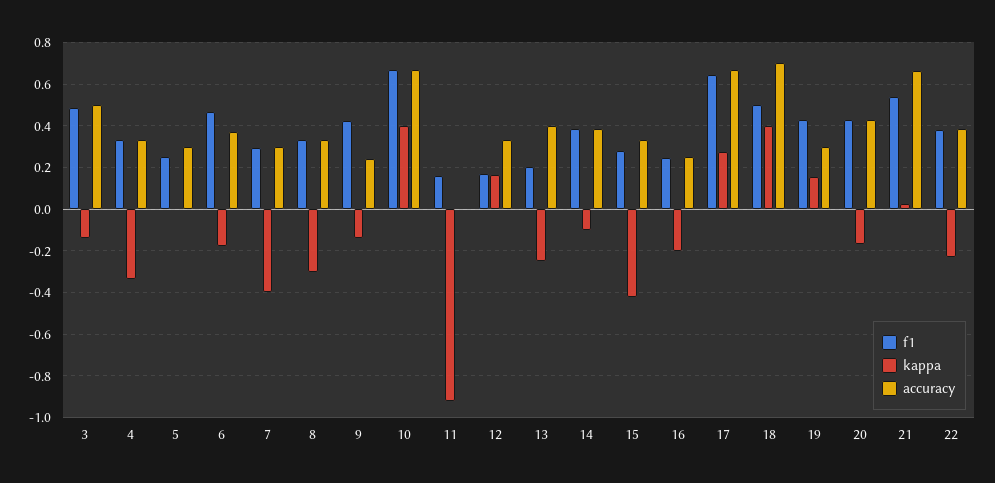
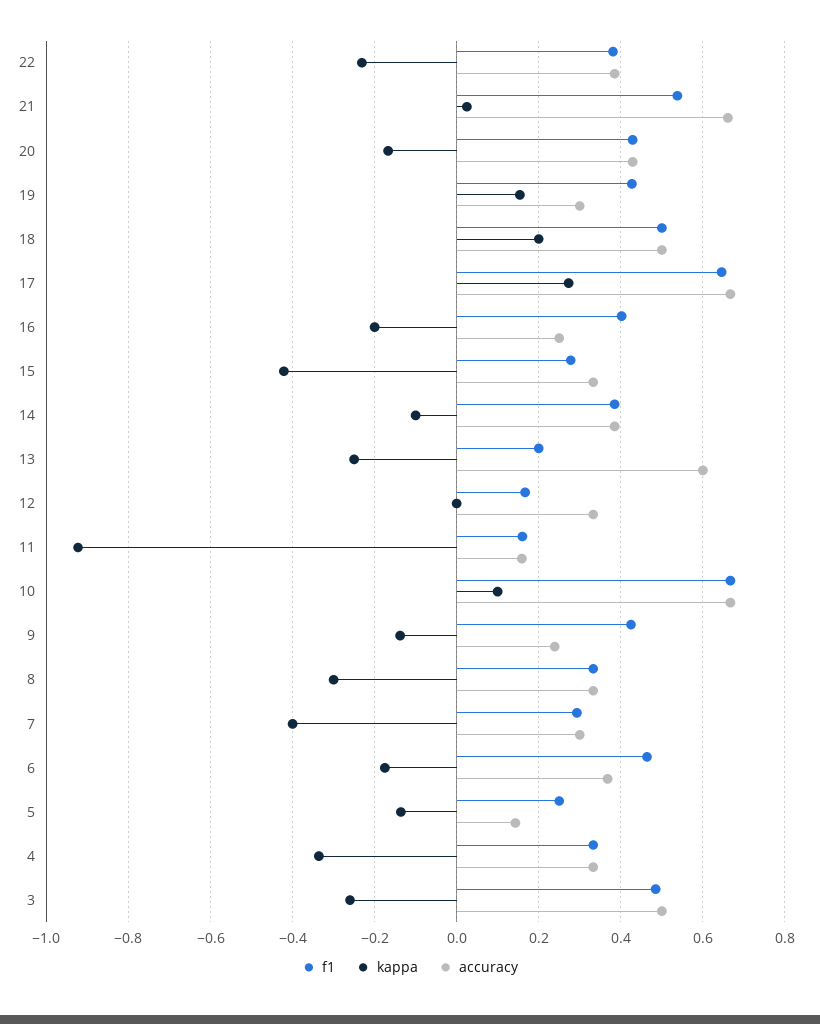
  {
    "f1": {
      "3": 0.48,
      "4": 0.34,
      "5": 0.26,
      "6": 0.46,
      "7": 0.3,
      "8": 0.34,
      "9": 0.42,
      "10": 0.66,
      "11": 0.16,
      "12": 0.16,
      "13": 0.2,
      "14": 0.38,
      "15": 0.28,
-     "16": 0.25,
+     "16": 0.4,
      "17": 0.64,
      "18": 0.5,
      "19": 0.42,
      "20": 0.42,
      "21": 0.54,
      "22": 0.38
    },
    "kappa": {
-     "3": -0.15,
+     "3": -0.26,
      "4": -0.34,
-     "5": 0,
+     "5": -0.14,
      "6": -0.18,
      "7": -0.4,
      "8": -0.3,
      "9": -0.14,
-     "10": 0.4,
+     "10": 0.1,
      "11": -0.92,
-     "12": 0.15,
+     "12": 0,
      "13": -0.26,
      "14": -0.1,
      "15": -0.42,
      "16": -0.2,
      "17": 0.28,
-     "18": 0.4,
+     "18": 0.2,
      "19": 0.16,
      "20": -0.16,
      "21": 0.02,
      "22": -0.24
    },
    "accuracy": {
      "3": 0.5,
      "4": 0.34,
-     "5": 0.3,
+     "5": 0.14,
      "6": 0.36,
      "7": 0.3,
      "8": 0.34,
      "9": 0.24,
      "10": 0.66,
-     "11": 0,
+     "11": 0.16,
      "12": 0.34,
-     "13": 0.4,
+     "13": 0.6,
      "14": 0.38,
      "15": 0.34,
      "16": 0.26,
      "17": 0.66,
-     "18": 0.7,
+     "18": 0.5,
      "19": 0.3,
      "20": 0.42,
      "21": 0.66,
      "22": 0.38
    }
  }

